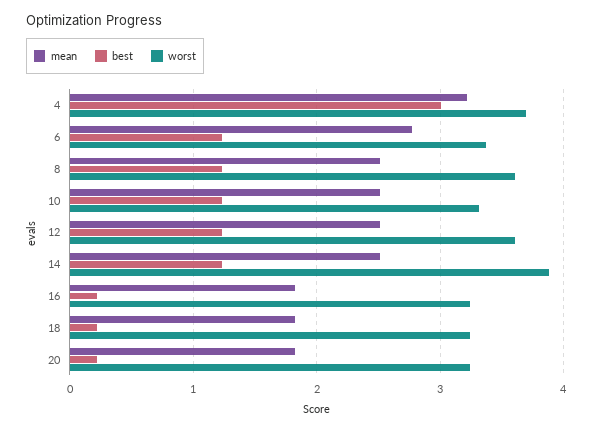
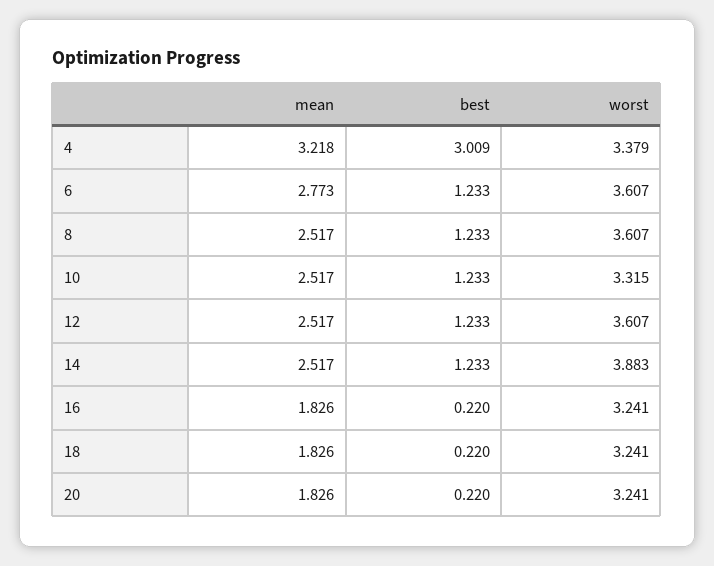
  {
    "mean": {
      "4": 3.218,
      "6": 2.773,
      "8": 2.517,
      "10": 2.517,
      "12": 2.517,
      "14": 2.517,
      "16": 1.826,
      "18": 1.826,
      "20": 1.826
    },
    "best": {
      "4": 3.009,
      "6": 1.233,
      "8": 1.233,
      "10": 1.233,
      "12": 1.233,
      "14": 1.233,
      "16": 0.22,
      "18": 0.22,
      "20": 0.22
    },
    "worst": {
-     "4": 3.7,
+     "4": 3.379,
-     "6": 3.4,
+     "6": 3.607,
      "8": 3.607,
      "10": 3.315,
      "12": 3.607,
      "14": 3.883,
      "16": 3.241,
      "18": 3.241,
      "20": 3.241
    }
  }

